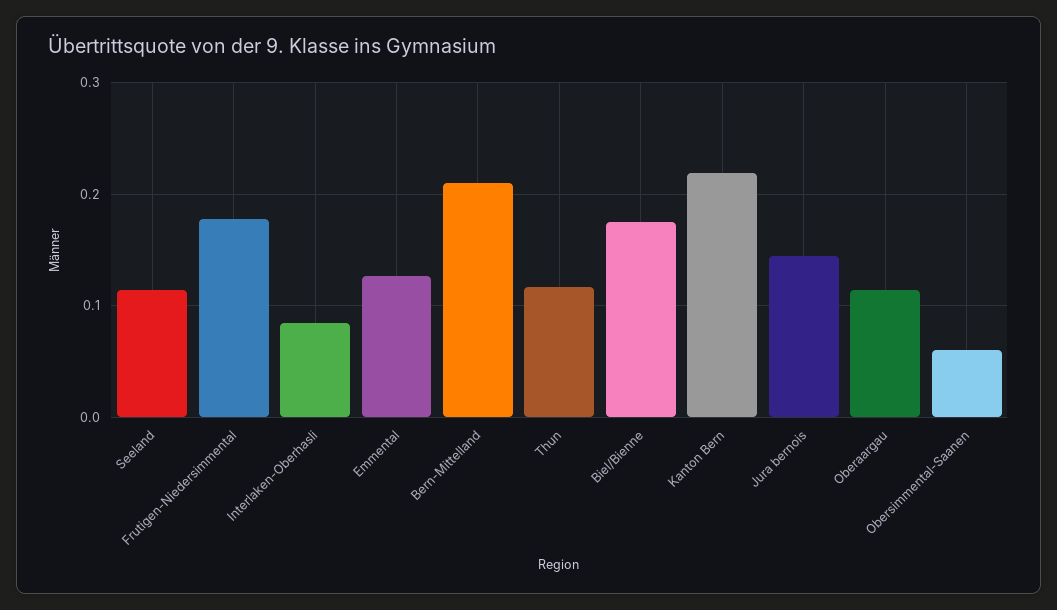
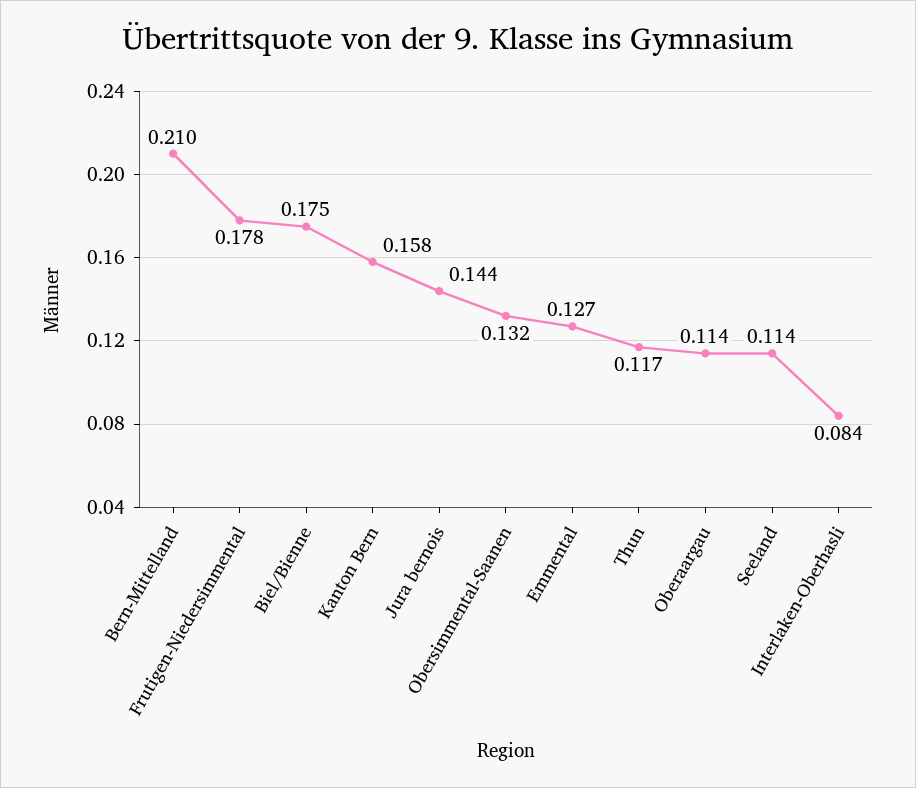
  {
    "Seeland": 0.114,
    "Frutigen-Niedersimmental": 0.178,
    "Interlaken-Oberhasli": 0.084,
    "Emmental": 0.127,
    "Bern-Mittelland": 0.21,
    "Thun": 0.117,
    "Biel/Bienne": 0.175,
-   "Kanton Bern": 0.22,
+   "Kanton Bern": 0.158,
    "Jura bernois": 0.144,
    "Oberaargau": 0.114,
-   "Obersimmental-Saanen": 0.06
+   "Obersimmental-Saanen": 0.132
  }

